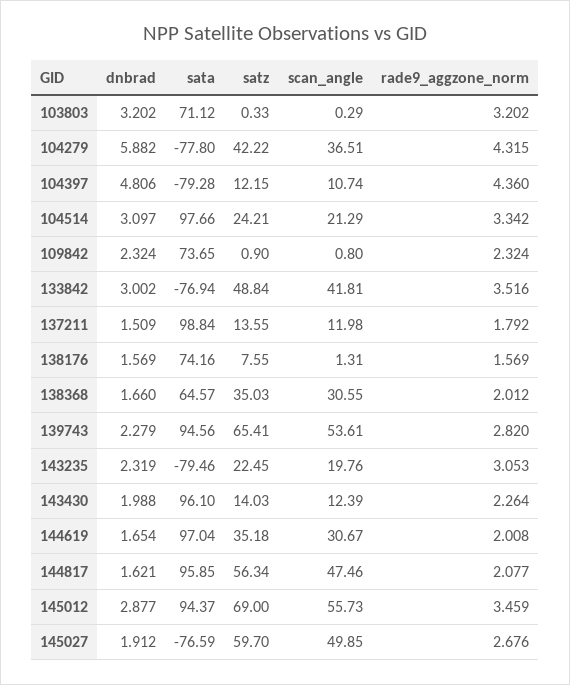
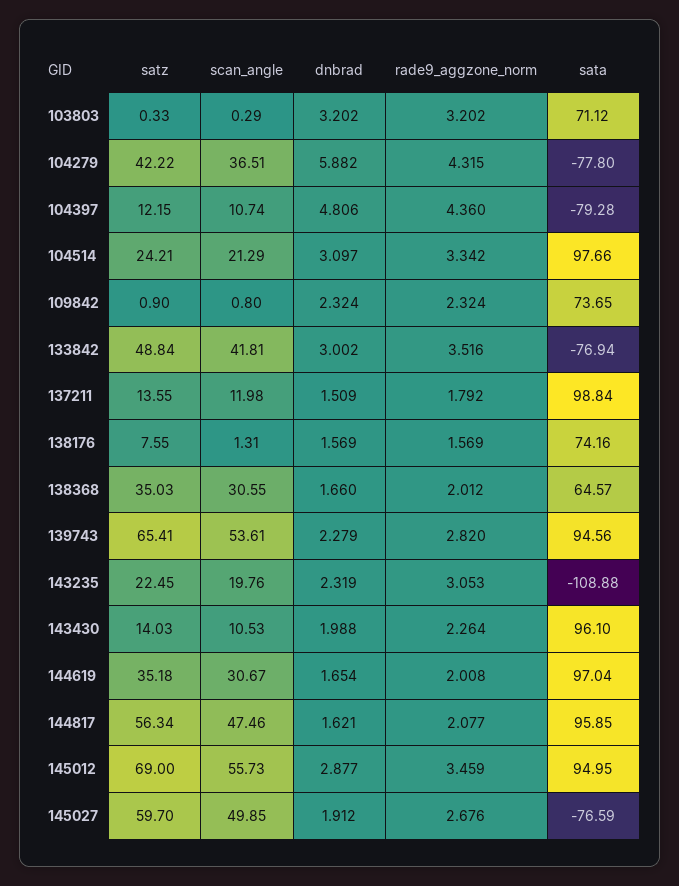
  {
    "dnbrad": {
      "103803": 3.202,
      "104279": 5.882,
      "104397": 4.806,
      "104514": 3.097,
      "109842": 2.324,
      "133842": 3.002,
      "137211": 1.509,
      "138176": 1.569,
      "138368": 1.66,
      "139743": 2.279,
      "143235": 2.319,
      "143430": 1.988,
      "144619": 1.654,
      "144817": 1.621,
      "145012": 2.877,
      "145027": 1.912
    },
    "sata": {
      "103803": 71.12,
      "104279": -77.8,
      "104397": -79.28,
      "104514": 97.66,
      "109842": 73.65,
      "133842": -76.94,
      "137211": 98.84,
      "138176": 74.16,
      "138368": 64.57,
      "139743": 94.56,
-     "143235": -79.46,
+     "143235": -108.88,
      "143430": 96.1,
      "144619": 97.04,
      "144817": 95.85,
-     "145012": 94.37,
+     "145012": 94.95,
      "145027": -76.59
    },
    "satz": {
      "103803": 0.33,
      "104279": 42.22,
      "104397": 12.15,
      "104514": 24.21,
      "109842": 0.9,
      "133842": 48.84,
      "137211": 13.55,
      "138176": 7.55,
      "138368": 35.03,
      "139743": 65.41,
      "143235": 22.45,
      "143430": 14.03,
      "144619": 35.18,
      "144817": 56.34,
      "145012": 69,
      "145027": 59.7
    },
    "scan_angle": {
      "103803": 0.29,
      "104279": 36.51,
      "104397": 10.74,
      "104514": 21.29,
      "109842": 0.8,
      "133842": 41.81,
      "137211": 11.98,
      "138176": 1.31,
      "138368": 30.55,
      "139743": 53.61,
      "143235": 19.76,
-     "143430": 12.39,
+     "143430": 10.53,
      "144619": 30.67,
      "144817": 47.46,
      "145012": 55.73,
      "145027": 49.85
    },
    "rade9_aggzone_norm": {
      "103803": 3.202,
      "104279": 4.315,
      "104397": 4.36,
      "104514": 3.342,
      "109842": 2.324,
      "133842": 3.516,
      "137211": 1.792,
      "138176": 1.569,
      "138368": 2.012,
      "139743": 2.82,
      "143235": 3.053,
      "143430": 2.264,
      "144619": 2.008,
      "144817": 2.077,
      "145012": 3.459,
      "145027": 2.676
    }
  }

